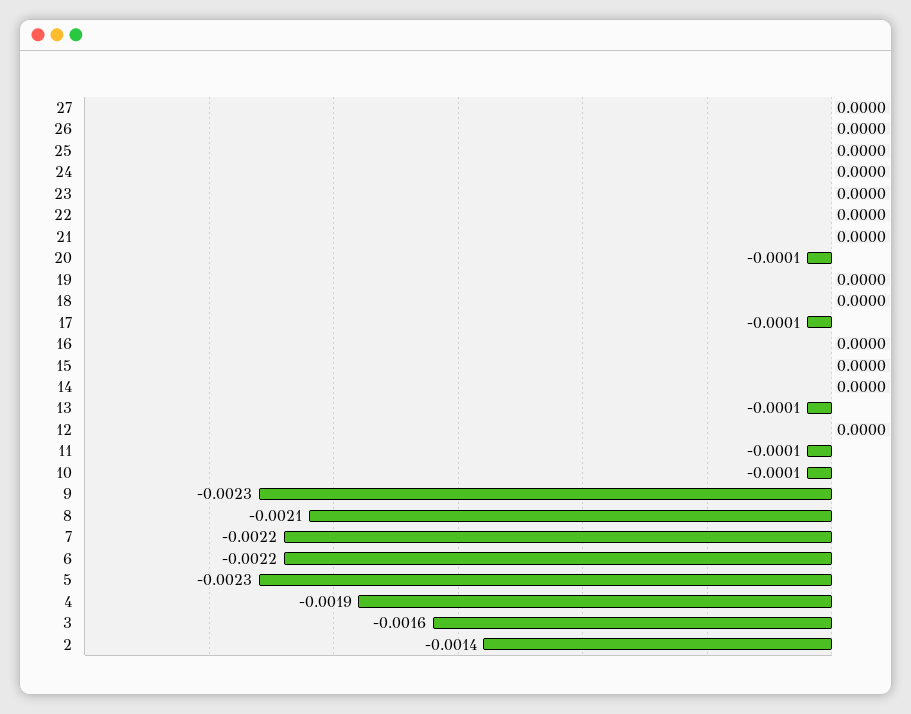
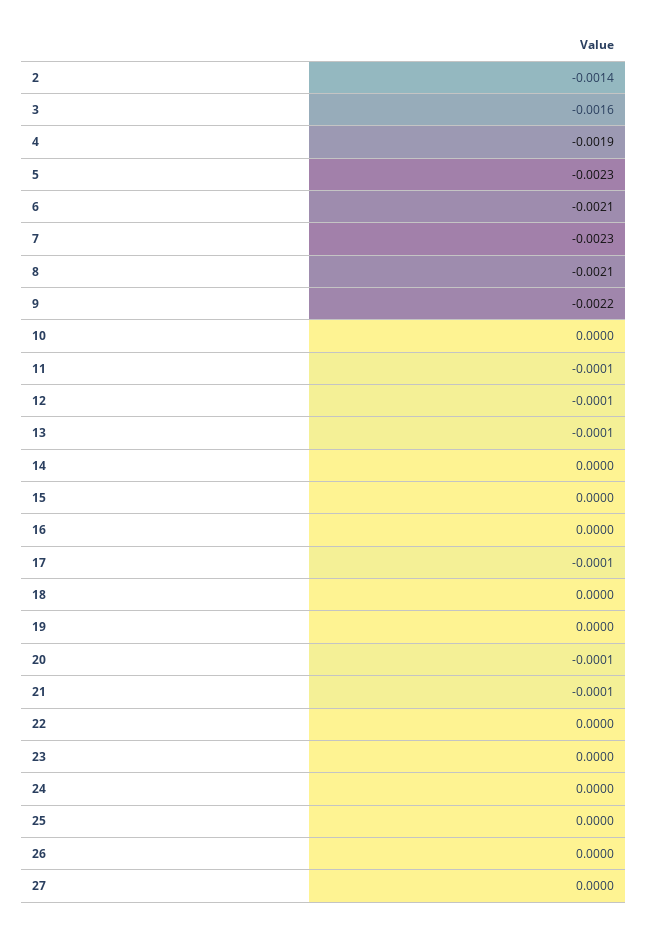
  {
    "27": 0,
    "26": 0,
    "25": 0,
    "24": 0,
    "23": 0,
    "22": 0,
-   "21": 0,
+   "21": -0.0001,
    "20": -0.0001,
    "19": 0,
    "18": 0,
    "17": -0.0001,
    "16": 0,
    "15": 0,
    "14": 0,
    "13": -0.0001,
-   "12": 0,
+   "12": -0.0001,
    "11": -0.0001,
-   "10": -0.0001,
+   "10": 0,
-   "9": -0.0023,
+   "9": -0.0022,
    "8": -0.0021,
-   "7": -0.0022,
+   "7": -0.0023,
-   "6": -0.0022,
+   "6": -0.0021,
    "5": -0.0023,
    "4": -0.0019,
    "3": -0.0016,
    "2": -0.0014
  }

